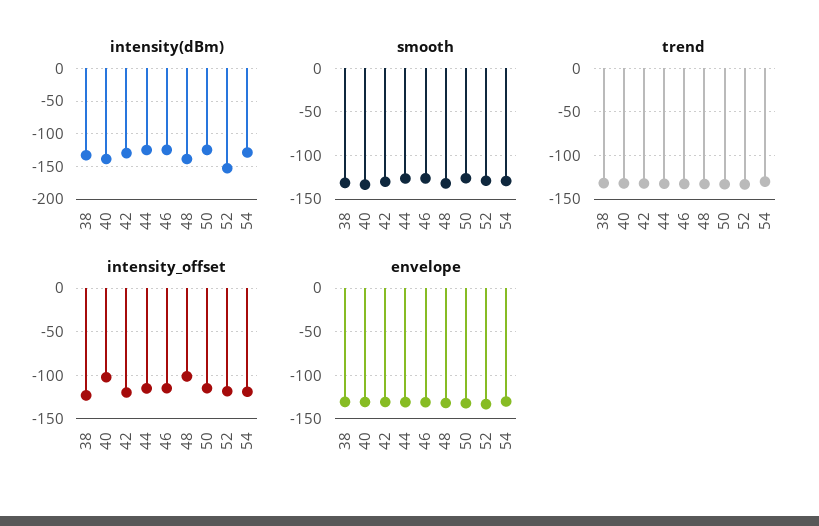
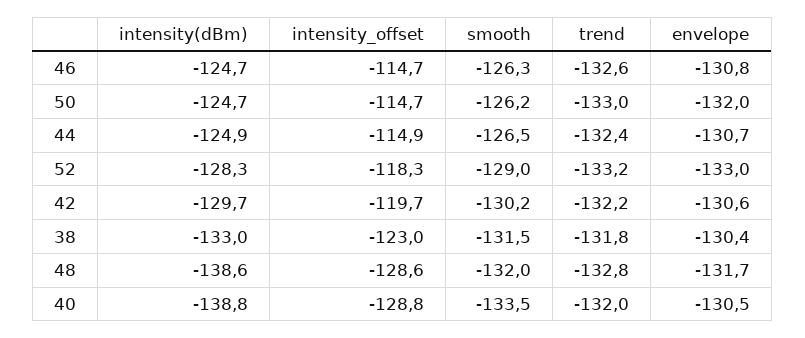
  {
    "intensity(dBm)": {
      "38": -133,
      "40": -138.8,
      "42": -129.7,
      "44": -124.9,
      "46": -124.7,
      "48": -138.6,
      "50": -124.7,
-     "52": -150,
+     "52": -128.3
-     "54": -130
    },
    "smooth": {
      "38": -131.5,
      "40": -133.5,
      "42": -130.2,
      "44": -126.5,
      "46": -126.3,
      "48": -132,
      "50": -126.2,
-     "52": -129,
+     "52": -129
-     "54": -130
    },
    "trend": {
      "38": -131.8,
      "40": -132,
      "42": -132.2,
      "44": -132.4,
      "46": -132.6,
      "48": -132.8,
      "50": -133,
-     "52": -133.2,
+     "52": -133.2
-     "54": -130
    },
    "intensity_offset": {
      "38": -123,
-     "40": -100,
+     "40": -128.8,
      "42": -119.7,
      "44": -114.9,
      "46": -114.7,
-     "48": -100,
+     "48": -128.6,
      "50": -114.7,
-     "52": -118.3,
+     "52": -118.3
-     "54": -120
    },
    "envelope": {
      "38": -130.4,
      "40": -130.5,
      "42": -130.6,
      "44": -130.7,
      "46": -130.8,
      "48": -131.7,
      "50": -132,
-     "52": -133,
+     "52": -133
-     "54": -130
    }
  }

